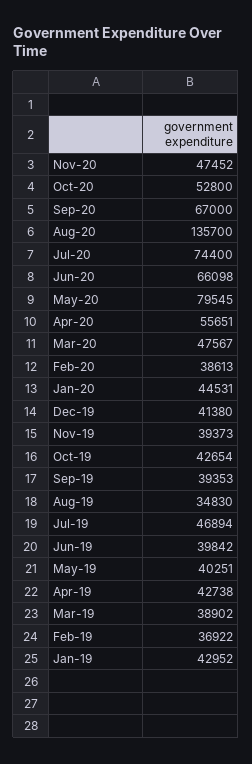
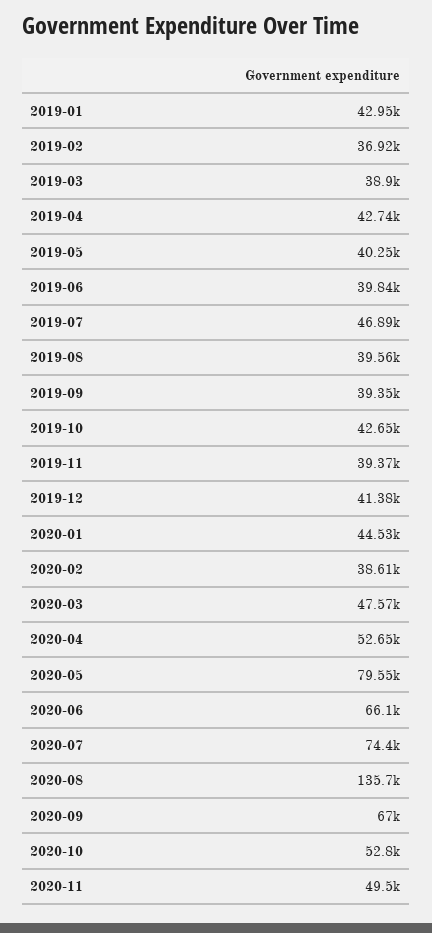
  {
-   "Nov-20": 47452,
+   "Nov-20": 49500,
    "Oct-20": 52800,
    "Sep-20": 67000,
    "Aug-20": 135700,
    "Jul-20": 74400,
    "Jun-20": 66098,
    "May-20": 79545,
-   "Apr-20": 55651,
+   "Apr-20": 52650,
    "Mar-20": 47567,
    "Feb-20": 38613,
    "Jan-20": 44531,
    "Dec-19": 41380,
    "Nov-19": 39373,
    "Oct-19": 42654,
    "Sep-19": 39353,
-   "Aug-19": 34830,
+   "Aug-19": 39560,
    "Jul-19": 46894,
    "Jun-19": 39842,
    "May-19": 40251,
    "Apr-19": 42738,
    "Mar-19": 38902,
    "Feb-19": 36922,
    "Jan-19": 42952
  }

